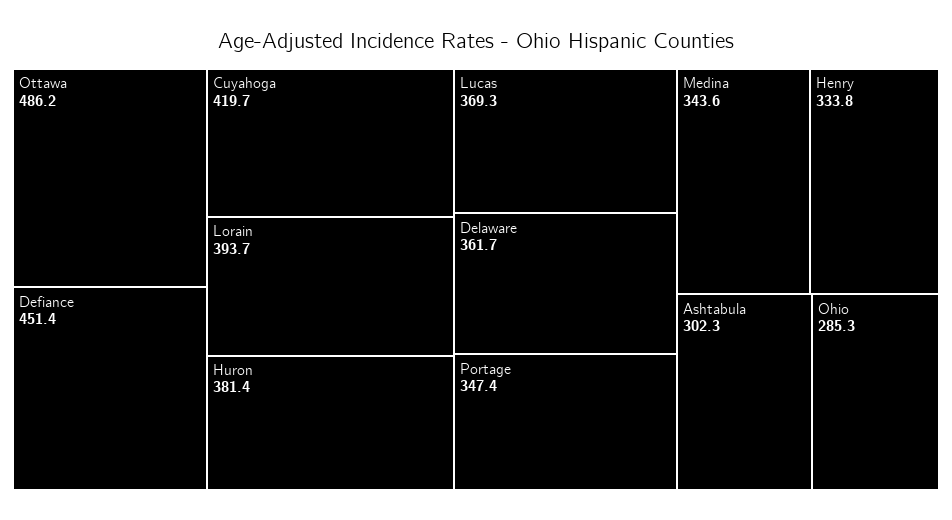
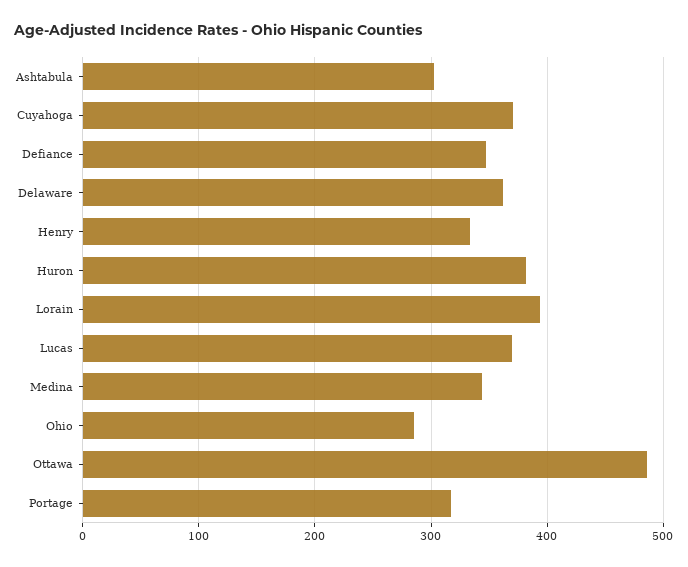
  {
    "Ottawa": 486.2,
-   "Defiance": 451.4,
+   "Defiance": 350,
-   "Cuyahoga": 419.7,
+   "Cuyahoga": 370,
    "Lorain": 393.7,
    "Huron": 381.4,
    "Lucas": 369.3,
    "Delaware": 361.7,
-   "Portage": 347.4,
+   "Portage": 320,
    "Medina": 343.6,
    "Henry": 333.8,
    "Ashtabula": 302.3,
    "Ohio": 285.3
  }

